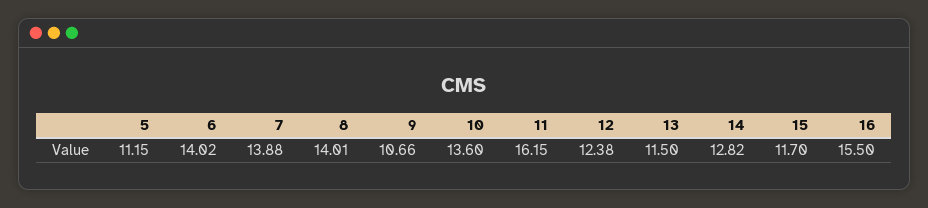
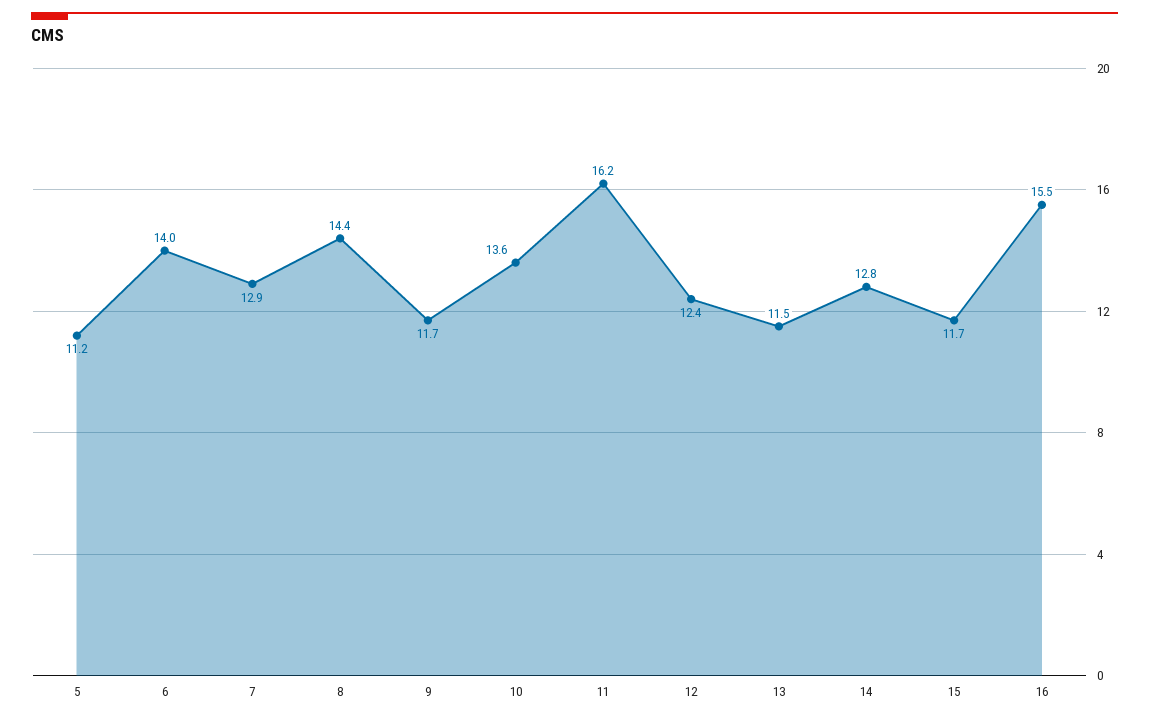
  {
    "5": 11.15,
    "6": 14.02,
-   "7": 13.88,
+   "7": 12.9,
-   "8": 14.01,
+   "8": 14.4,
-   "9": 10.66,
+   "9": 11.7,
    "10": 13.6,
    "11": 16.15,
    "12": 12.38,
    "13": 11.5,
    "14": 12.82,
    "15": 11.7,
    "16": 15.5
  }

